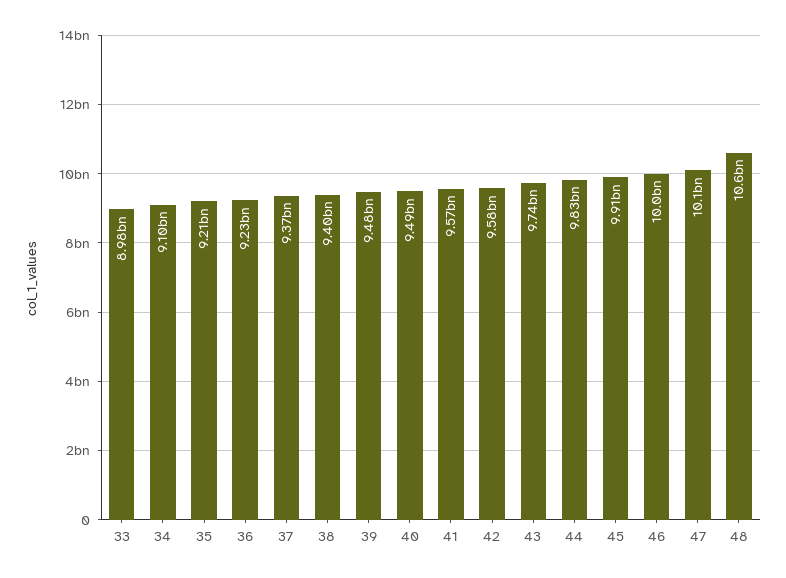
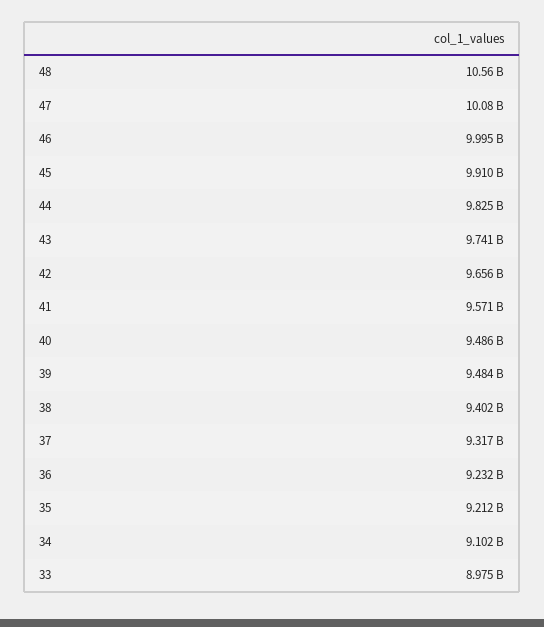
  {
    "33": 8975000000,
    "34": 9102000000,
    "35": 9212000000,
    "36": 9232000000,
-   "37": 9370000000,
+   "37": 9317000000,
    "38": 9402000000,
    "39": 9484000000,
    "40": 9486000000,
    "41": 9571000000,
-   "42": 9580000000,
+   "42": 9656000000,
    "43": 9741000000,
    "44": 9825000000,
    "45": 9910000000,
    "46": 9995000000,
    "47": 10080000000,
    "48": 10560000000
  }

